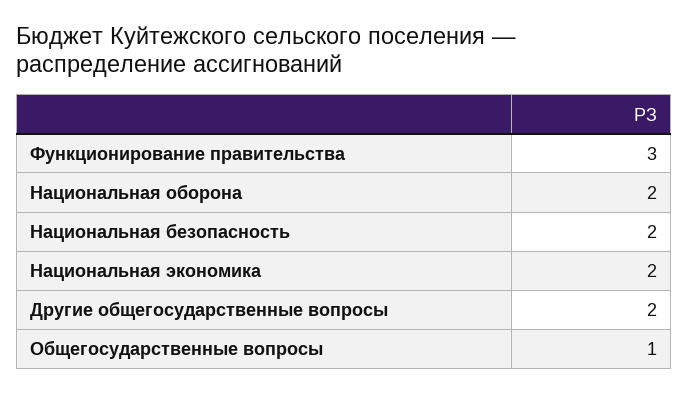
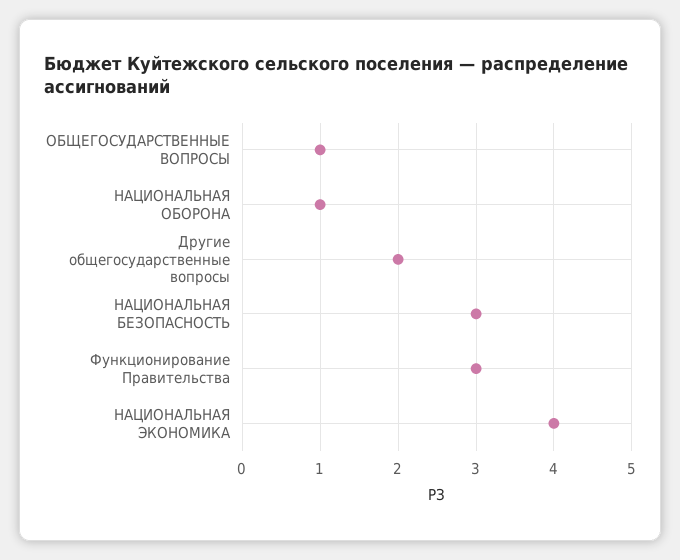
  {
    "Функционирование правительства": 3,
-   "Национальная оборона": 2,
+   "Национальная оборона": 1,
-   "Национальная безопасность": 2,
+   "Национальная безопасность": 3,
-   "Национальная экономика": 2,
+   "Национальная экономика": 4,
    "Другие общегосударственные вопросы": 2,
    "Общегосударственные вопросы": 1
  }

